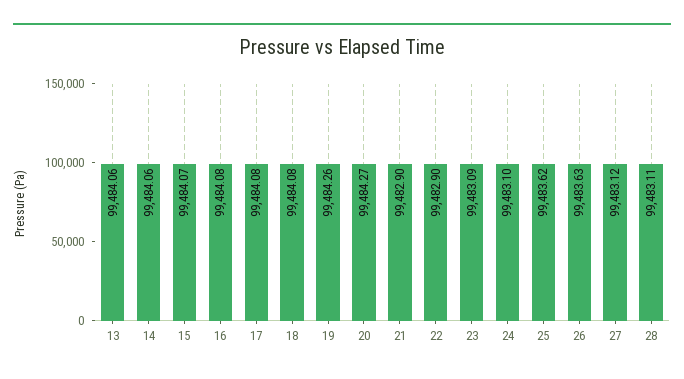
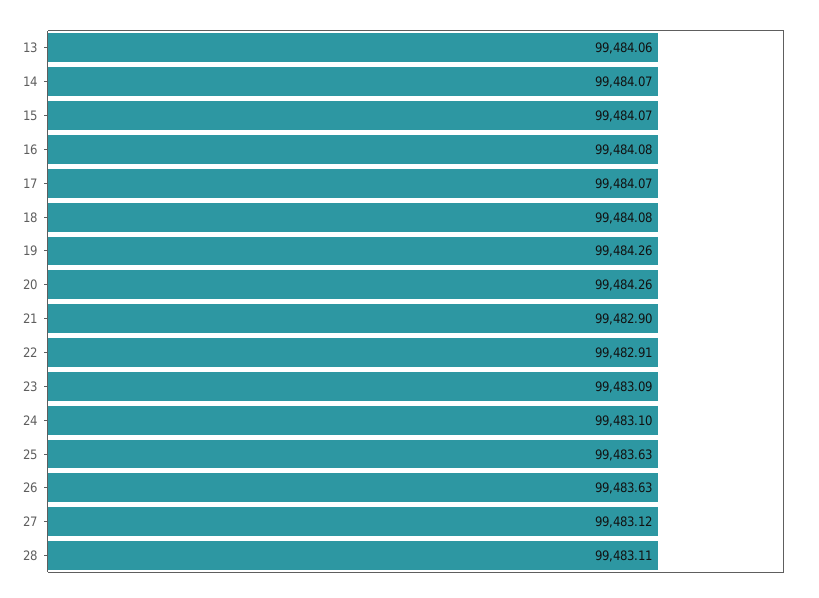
  {
    "13": 99484.06,
-   "14": 99484.06,
+   "14": 99484.07,
    "15": 99484.07,
    "16": 99484.08,
-   "17": 99484.08,
+   "17": 99484.07,
    "18": 99484.08,
    "19": 99484.26,
-   "20": 99484.27,
+   "20": 99484.26,
    "21": 99482.9,
-   "22": 99482.9,
+   "22": 99482.91,
    "23": 99483.09,
    "24": 99483.1,
-   "25": 99483.62,
+   "25": 99483.63,
    "26": 99483.63,
    "27": 99483.12,
    "28": 99483.11
  }

